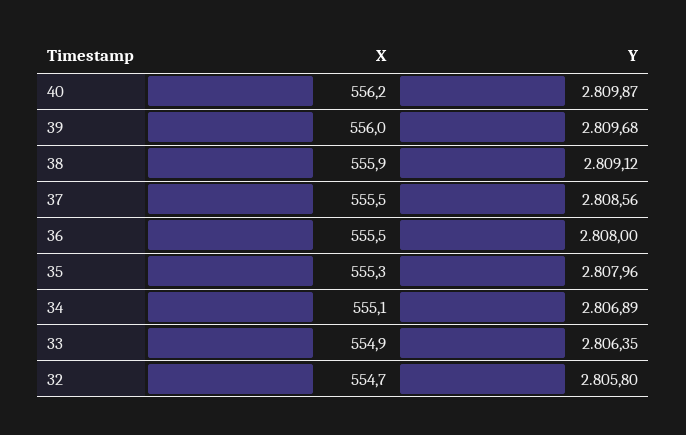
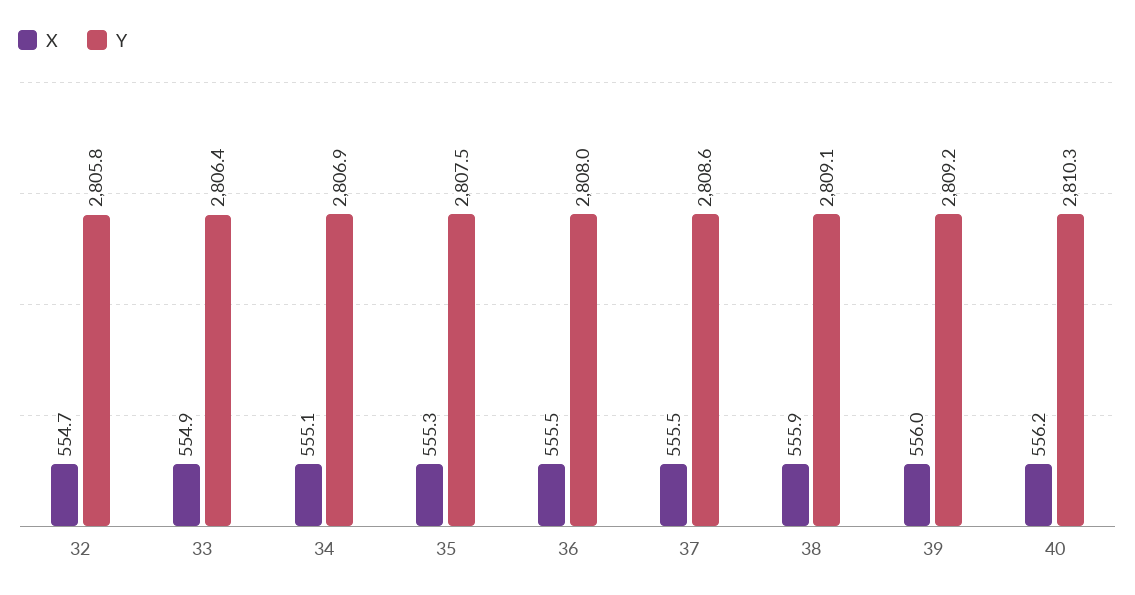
  {
    "X": {
      "40": 556.2,
      "39": 556,
      "38": 555.9,
      "37": 555.5,
      "36": 555.5,
      "35": 555.3,
      "34": 555.1,
      "33": 554.9,
      "32": 554.7
    },
    "Y": {
-     "40": 2809.87,
+     "40": 2810.3,
-     "39": 2809.68,
+     "39": 2809.2,
      "38": 2809.12,
      "37": 2808.56,
      "36": 2808,
-     "35": 2807.96,
+     "35": 2807.5,
      "34": 2806.89,
      "33": 2806.35,
      "32": 2805.8
    }
  }

